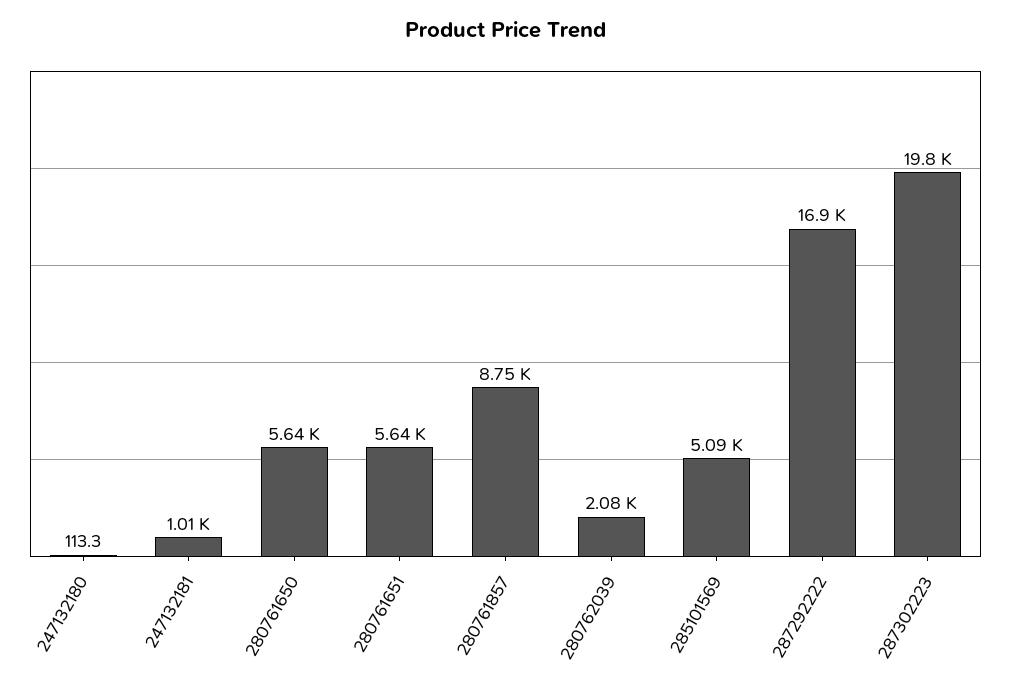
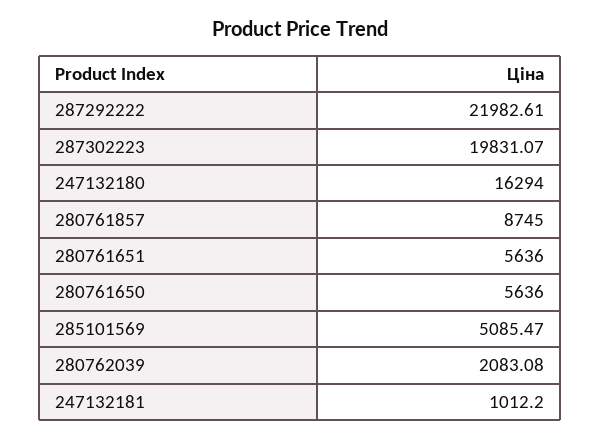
  {
-   "247132180": 113.3,
+   "247132180": 16294,
    "247132181": 1012.2,
    "280761650": 5636,
    "280761651": 5636,
    "280761857": 8745,
    "280762039": 2083.08,
    "285101569": 5085.47,
-   "287292222": 16900,
+   "287292222": 21982.61,
    "287302223": 19831.07
  }

